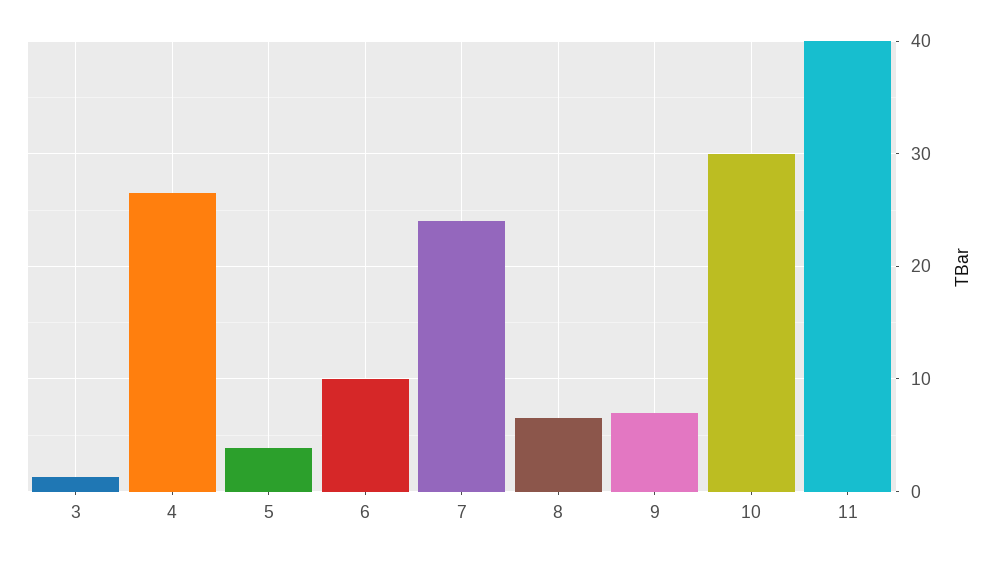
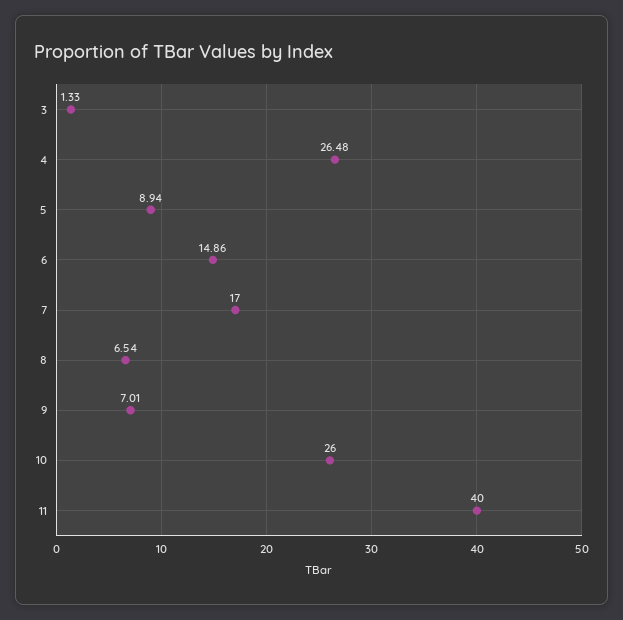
  {
    "3": 1.33,
    "4": 26.48,
-   "5": 4,
+   "5": 8.94,
-   "6": 10,
+   "6": 14.86,
-   "7": 24,
+   "7": 17,
    "8": 6.54,
    "9": 7.01,
-   "10": 30,
+   "10": 26,
    "11": 40
  }

